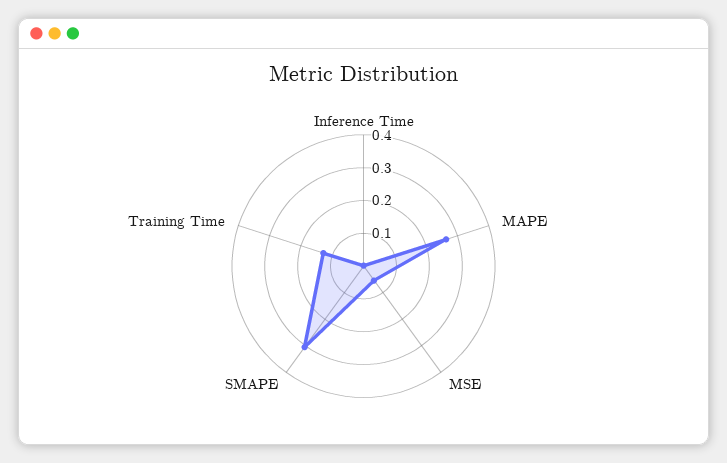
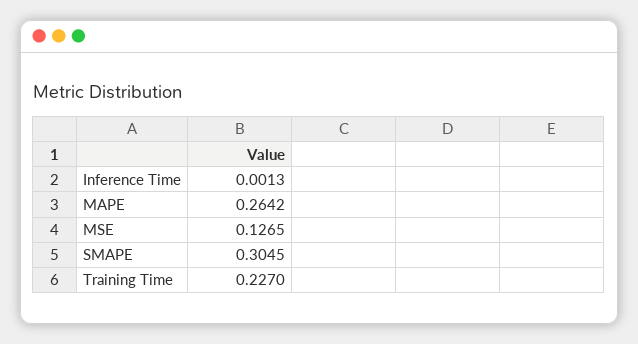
  {
    "Inference Time": 0.0013,
    "MAPE": 0.2642,
-   "MSE": 0.05,
+   "MSE": 0.1265,
    "SMAPE": 0.3045,
-   "Training Time": 0.125
+   "Training Time": 0.227
  }

